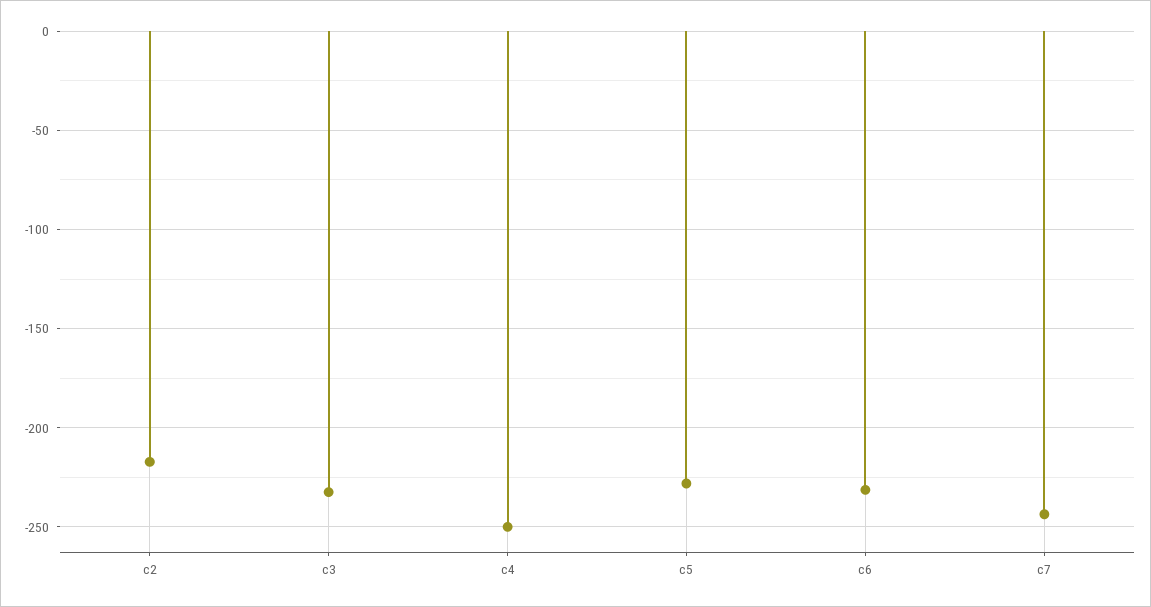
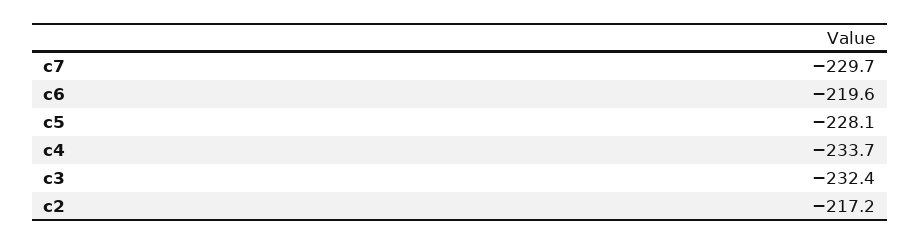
  {
    "c2": -217.2,
    "c3": -232.4,
-   "c4": -250,
+   "c4": -233.7,
    "c5": -228.1,
-   "c6": -230,
+   "c6": -219.6,
-   "c7": -245
+   "c7": -229.7
  }

